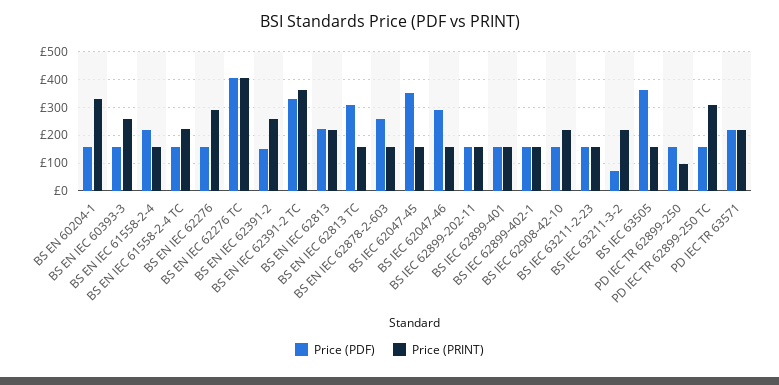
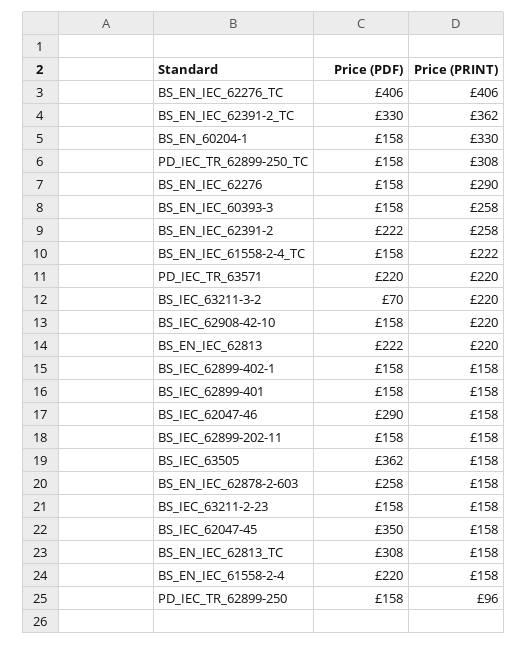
  {
    "Price (PDF)": {
      "BS EN 60204-1": 158,
      "BS EN IEC 60393-3": 158,
      "BS EN IEC 61558-2-4": 220,
      "BS EN IEC 61558-2-4 TC": 158,
      "BS EN IEC 62276": 158,
      "BS EN IEC 62276 TC": 406,
-     "BS EN IEC 62391-2": 150,
+     "BS EN IEC 62391-2": 222,
      "BS EN IEC 62391-2 TC": 330,
      "BS EN IEC 62813": 222,
      "BS EN IEC 62813 TC": 308,
      "BS EN IEC 62878-2-603": 258,
      "BS IEC 62047-45": 350,
      "BS IEC 62047-46": 290,
      "BS IEC 62899-202-11": 158,
      "BS IEC 62899-401": 158,
      "BS IEC 62899-402-1": 158,
      "BS IEC 62908-42-10": 158,
      "BS IEC 63211-2-23": 158,
      "BS IEC 63211-3-2": 70,
      "BS IEC 63505": 362,
      "PD IEC TR 62899-250": 158,
      "PD IEC TR 62899-250 TC": 158,
      "PD IEC TR 63571": 220
    },
    "Price (PRINT)": {
      "BS EN 60204-1": 330,
      "BS EN IEC 60393-3": 258,
      "BS EN IEC 61558-2-4": 158,
      "BS EN IEC 61558-2-4 TC": 222,
      "BS EN IEC 62276": 290,
      "BS EN IEC 62276 TC": 406,
      "BS EN IEC 62391-2": 258,
      "BS EN IEC 62391-2 TC": 362,
      "BS EN IEC 62813": 220,
      "BS EN IEC 62813 TC": 158,
      "BS EN IEC 62878-2-603": 158,
      "BS IEC 62047-45": 158,
      "BS IEC 62047-46": 158,
      "BS IEC 62899-202-11": 158,
      "BS IEC 62899-401": 158,
      "BS IEC 62899-402-1": 158,
      "BS IEC 62908-42-10": 220,
      "BS IEC 63211-2-23": 158,
      "BS IEC 63211-3-2": 220,
      "BS IEC 63505": 158,
      "PD IEC TR 62899-250": 96,
      "PD IEC TR 62899-250 TC": 308,
      "PD IEC TR 63571": 220
    }
  }

